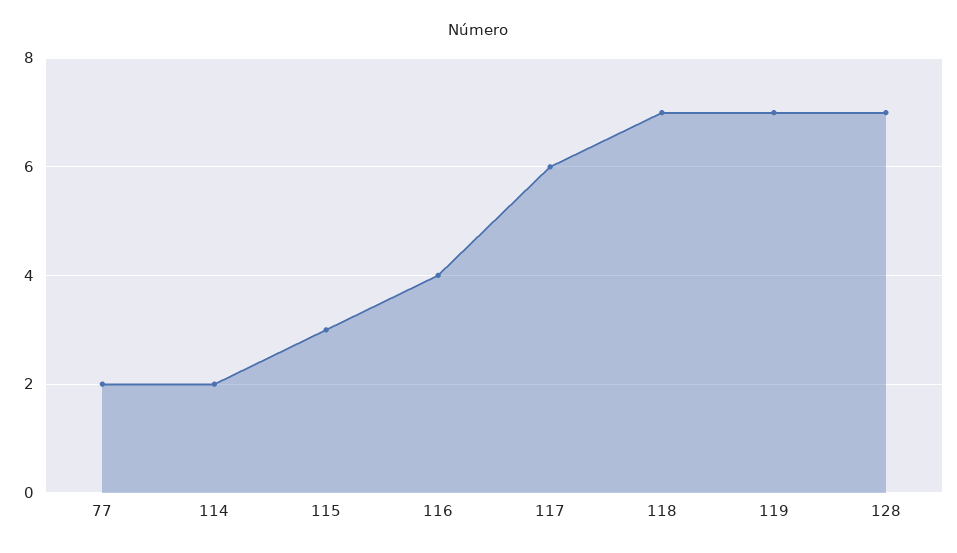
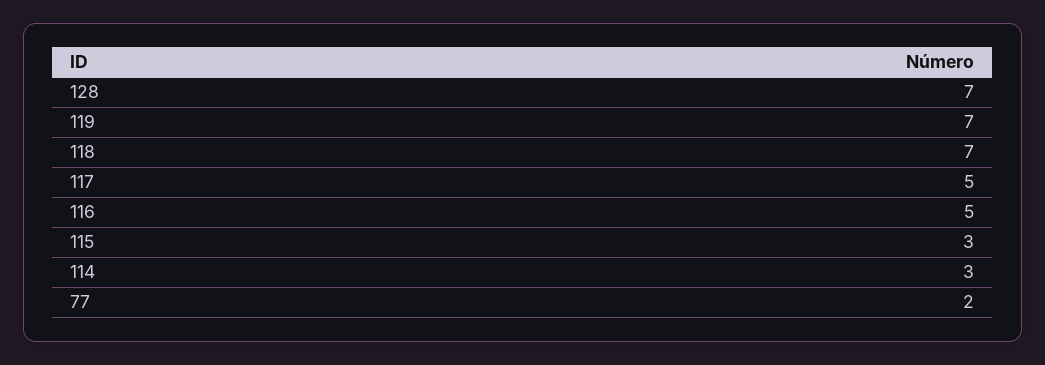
  {
    "77": 2,
-   "114": 2,
+   "114": 3,
    "115": 3,
-   "116": 4,
+   "116": 5,
-   "117": 6,
+   "117": 5,
    "118": 7,
    "119": 7,
    "128": 7
  }

